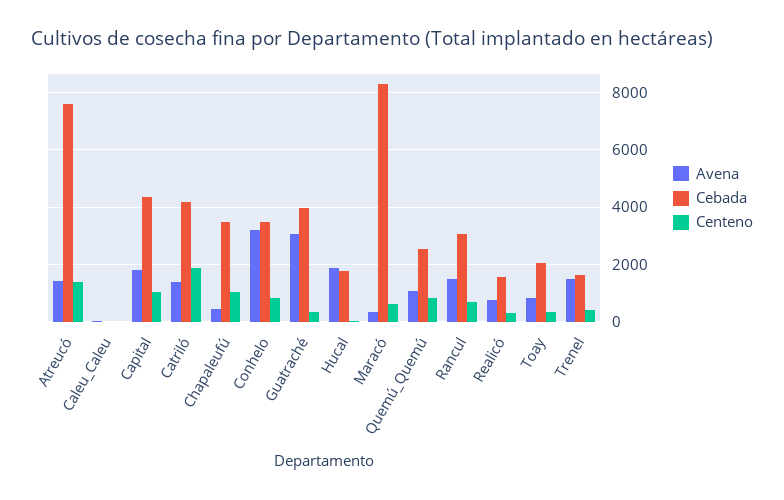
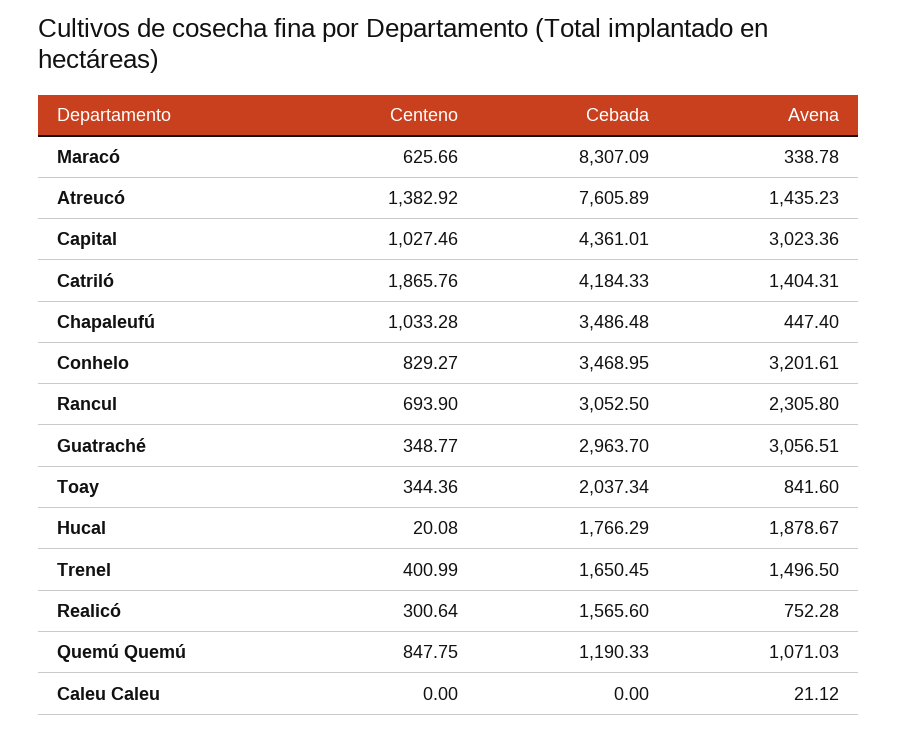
  {
    "Avena": {
      "Atreucó": 1435.23,
      "Caleu_Caleu": 21.12,
-     "Capital": 1750,
+     "Capital": 3023.36,
      "Catriló": 1404.31,
      "Chapaleufú": 447.4,
      "Conhelo": 3201.61,
      "Guatraché": 3056.51,
      "Hucal": 1878.67,
      "Maracó": 338.78,
      "Quemú_Quemú": 1071.03,
-     "Rancul": 1500,
+     "Rancul": 2305.8,
      "Realicó": 752.28,
      "Toay": 841.6,
      "Trenel": 1496.5
    },
    "Cebada": {
      "Atreucó": 7605.89,
      "Caleu_Caleu": 0,
      "Capital": 4361.01,
      "Catriló": 4184.33,
      "Chapaleufú": 3486.48,
      "Conhelo": 3468.95,
-     "Guatraché": 4000,
+     "Guatraché": 2963.7,
      "Hucal": 1766.29,
      "Maracó": 8307.09,
-     "Quemú_Quemú": 2500,
+     "Quemú_Quemú": 1190.33,
      "Rancul": 3052.5,
      "Realicó": 1565.6,
      "Toay": 2037.34,
      "Trenel": 1650.45
    },
    "Centeno": {
      "Atreucó": 1382.92,
      "Caleu_Caleu": 0,
      "Capital": 1027.46,
      "Catriló": 1865.76,
      "Chapaleufú": 1033.28,
      "Conhelo": 829.27,
      "Guatraché": 348.77,
      "Hucal": 20.08,
      "Maracó": 625.66,
      "Quemú_Quemú": 847.75,
      "Rancul": 693.9,
      "Realicó": 300.64,
      "Toay": 344.36,
      "Trenel": 400.99
    }
  }

